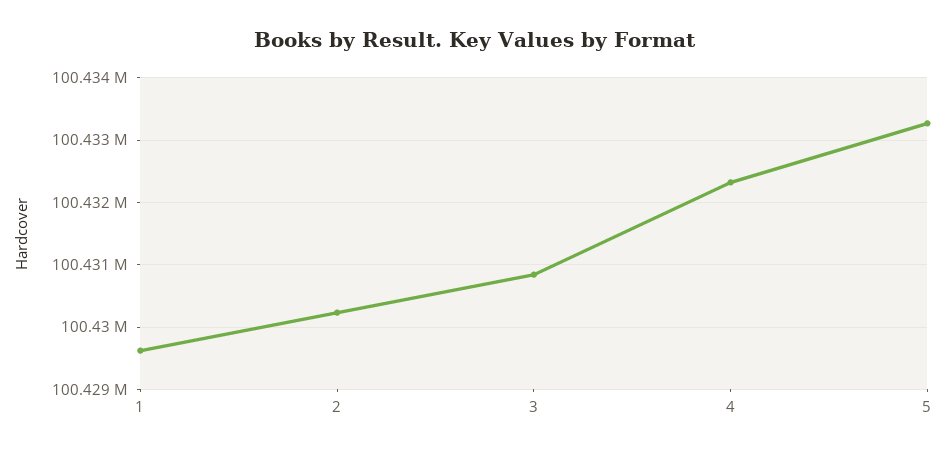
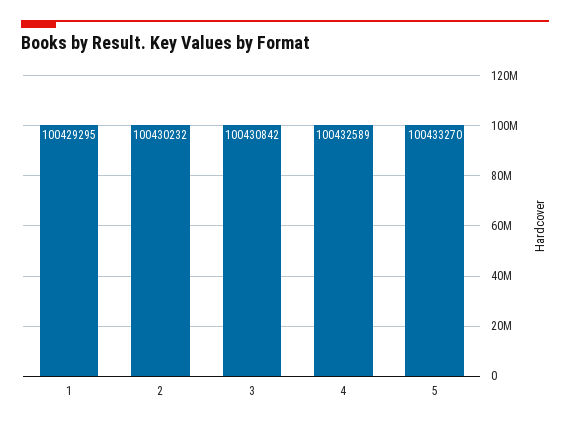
  {
-   "1": 100429600,
+   "1": 100429295,
    "2": 100430232,
    "3": 100430842,
-   "4": 100432300,
+   "4": 100432589,
    "5": 100433270
  }

